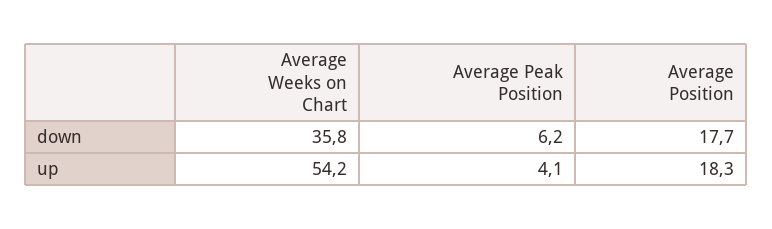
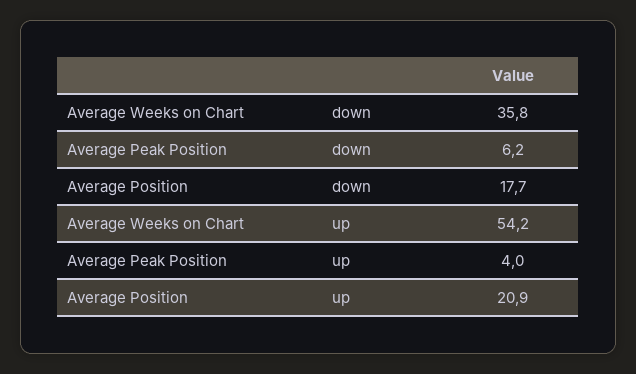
  {
    "Average Weeks on Chart": {
      "down": 35.8,
      "up": 54.2
    },
    "Average Peak Position": {
      "down": 6.2,
-     "up": 4.1
+     "up": 4
    },
    "Average Position": {
      "down": 17.7,
-     "up": 18.3
+     "up": 20.9
    }
  }

